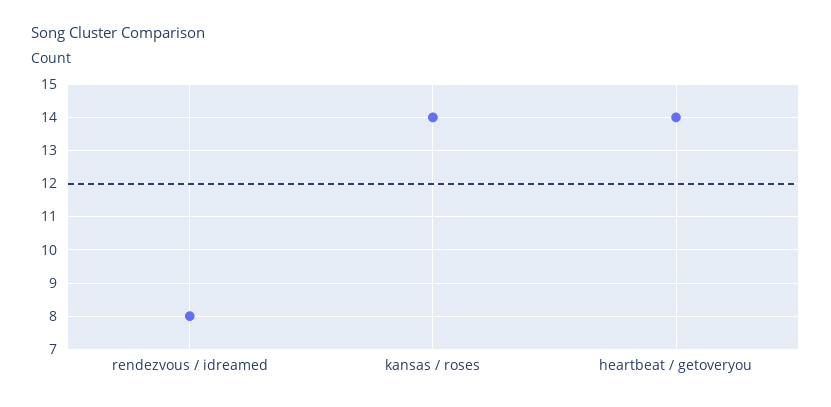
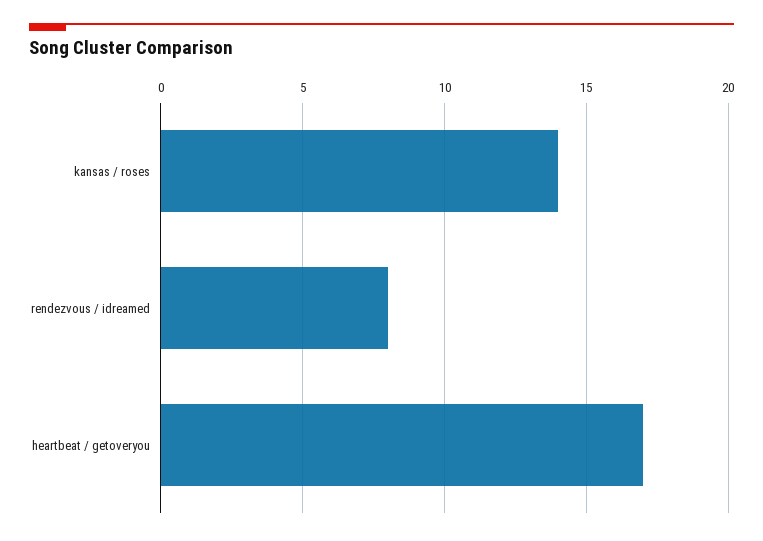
  {
    "rendezvous / idreamed": 8,
    "kansas / roses": 14,
-   "heartbeat / getoveryou": 14
+   "heartbeat / getoveryou": 17
  }

